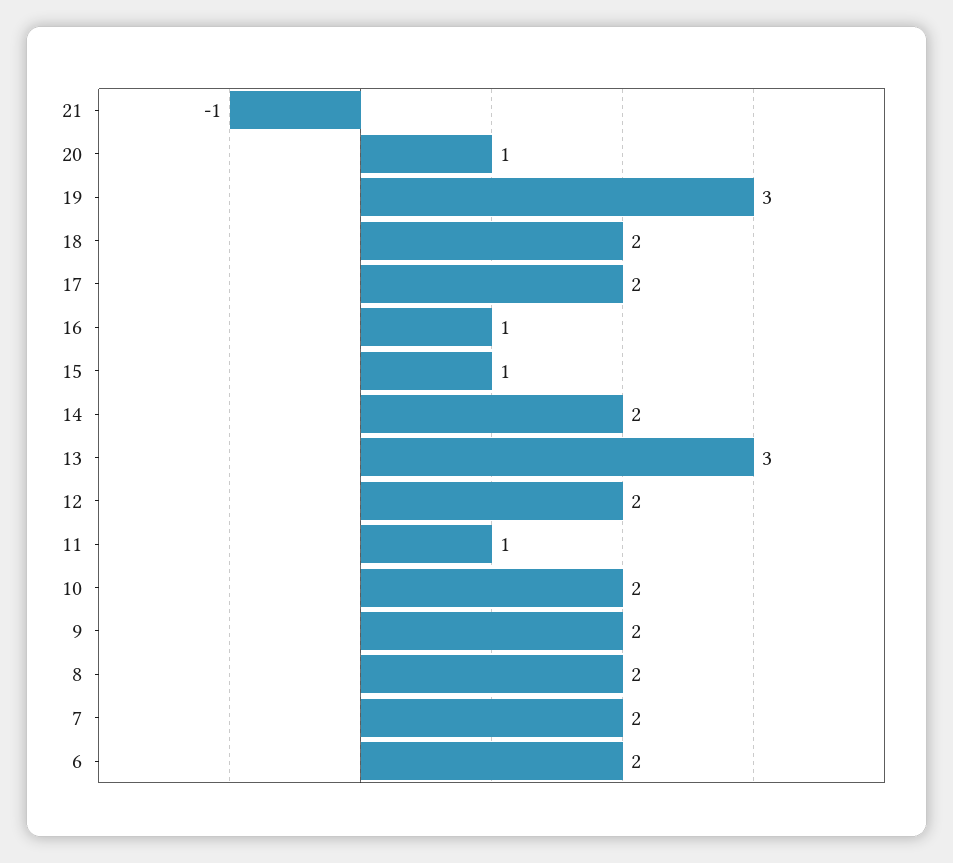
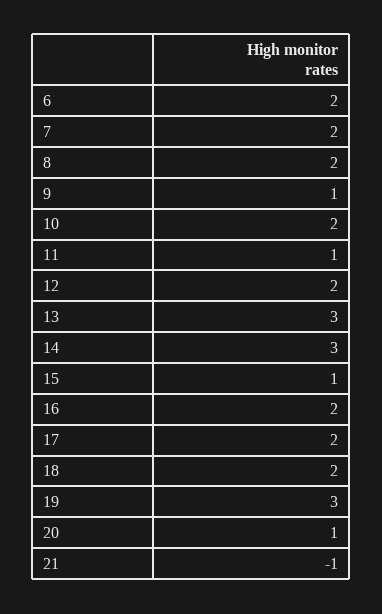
  {
    "21": -1,
    "20": 1,
    "19": 3,
    "18": 2,
    "17": 2,
-   "16": 1,
+   "16": 2,
    "15": 1,
-   "14": 2,
+   "14": 3,
    "13": 3,
    "12": 2,
    "11": 1,
    "10": 2,
-   "9": 2,
+   "9": 1,
    "8": 2,
    "7": 2,
    "6": 2
  }

